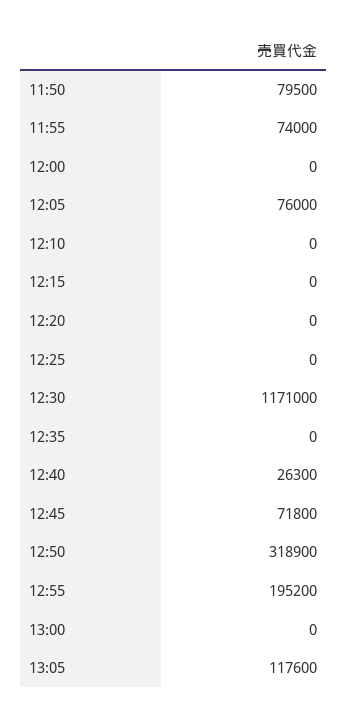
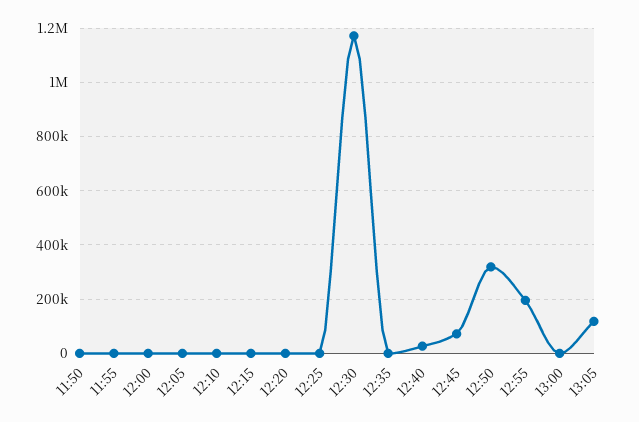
  {
-   "11:50": 79500,
+   "11:50": 0,
-   "11:55": 74000,
+   "11:55": 0,
    "12:00": 0,
-   "12:05": 76000,
+   "12:05": 0,
    "12:10": 0,
    "12:15": 0,
    "12:20": 0,
    "12:25": 0,
    "12:30": 1171000,
    "12:35": 0,
    "12:40": 26300,
    "12:45": 71800,
    "12:50": 318900,
    "12:55": 195200,
    "13:00": 0,
    "13:05": 117600
  }

